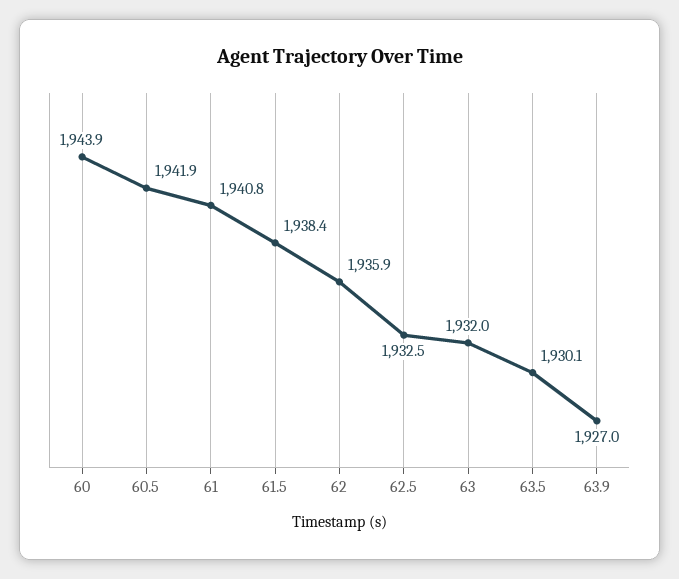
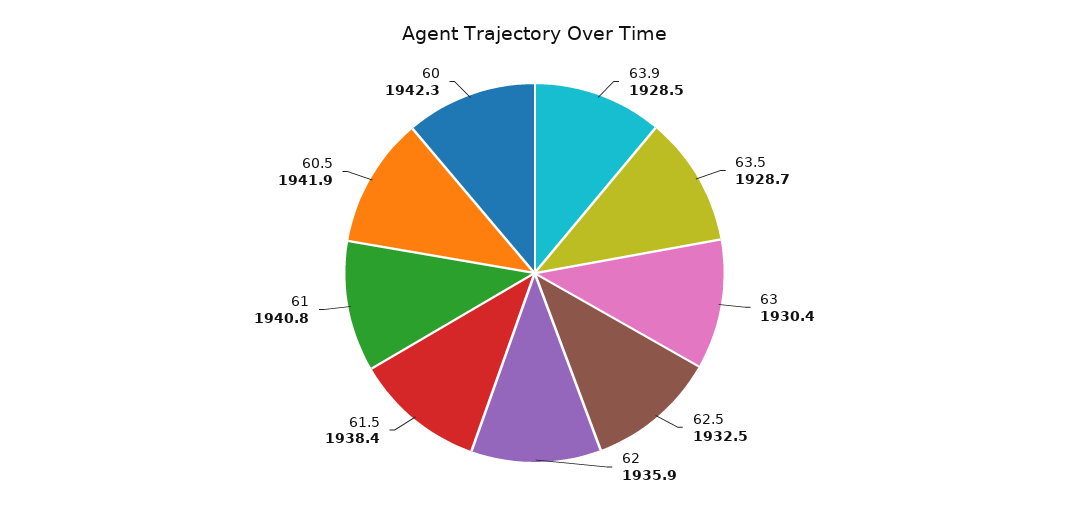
  {
-   "60": 1943.9,
+   "60": 1942.3,
    "60.5": 1941.9,
    "61": 1940.8,
    "61.5": 1938.4,
    "62": 1935.9,
    "62.5": 1932.5,
-   "63": 1932,
+   "63": 1930.4,
-   "63.5": 1930.1,
+   "63.5": 1928.7,
-   "63.9": 1927
+   "63.9": 1928.5
  }

